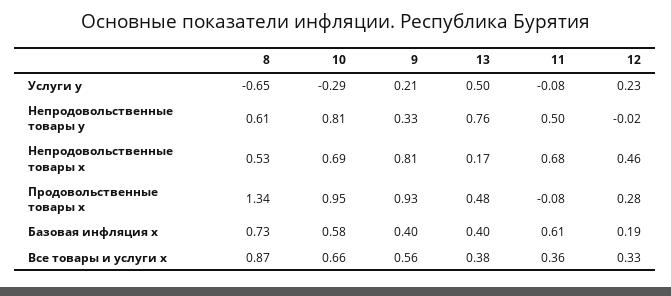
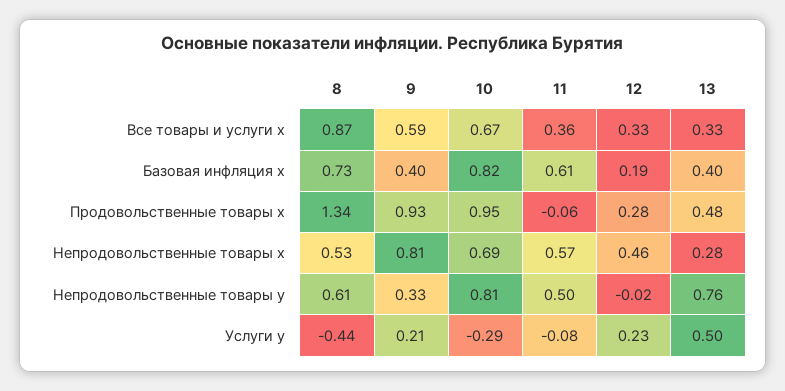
  {
    "8": {
-     "Услуги y": -0.65,
+     "Услуги y": -0.44,
      "Непродовольственные товары y": 0.61,
      "Непродовольственные товары x": 0.53,
      "Продовольственные товары x": 1.34,
      "Базовая инфляция x": 0.73,
      "Все товары и услуги x": 0.87
    },
    "10": {
      "Услуги y": -0.29,
      "Непродовольственные товары y": 0.81,
      "Непродовольственные товары x": 0.69,
      "Продовольственные товары x": 0.95,
-     "Базовая инфляция x": 0.58,
+     "Базовая инфляция x": 0.82,
-     "Все товары и услуги x": 0.66
+     "Все товары и услуги x": 0.67
    },
    "9": {
      "Услуги y": 0.21,
      "Непродовольственные товары y": 0.33,
      "Непродовольственные товары x": 0.81,
      "Продовольственные товары x": 0.93,
      "Базовая инфляция x": 0.4,
-     "Все товары и услуги x": 0.56
+     "Все товары и услуги x": 0.59
    },
    "13": {
      "Услуги y": 0.5,
      "Непродовольственные товары y": 0.76,
-     "Непродовольственные товары x": 0.17,
+     "Непродовольственные товары x": 0.28,
      "Продовольственные товары x": 0.48,
      "Базовая инфляция x": 0.4,
-     "Все товары и услуги x": 0.38
+     "Все товары и услуги x": 0.33
    },
    "11": {
      "Услуги y": -0.08,
      "Непродовольственные товары y": 0.5,
-     "Непродовольственные товары x": 0.68,
+     "Непродовольственные товары x": 0.57,
-     "Продовольственные товары x": -0.08,
+     "Продовольственные товары x": -0.06,
      "Базовая инфляция x": 0.61,
      "Все товары и услуги x": 0.36
    },
    "12": {
      "Услуги y": 0.23,
      "Непродовольственные товары y": -0.02,
      "Непродовольственные товары x": 0.46,
      "Продовольственные товары x": 0.28,
      "Базовая инфляция x": 0.19,
      "Все товары и услуги x": 0.33
    }
  }

